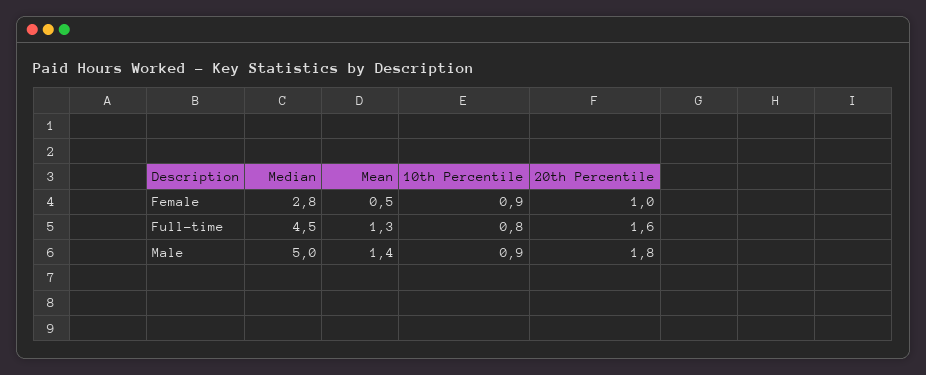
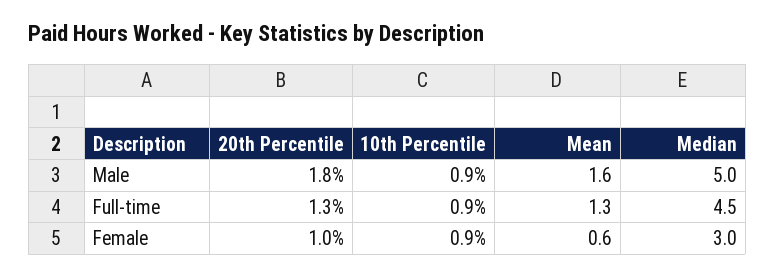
  {
    "Median": {
-     "Female": 2.8,
+     "Female": 3,
      "Full-time": 4.5,
      "Male": 5
    },
    "Mean": {
-     "Female": 0.5,
+     "Female": 0.6,
      "Full-time": 1.3,
-     "Male": 1.4
+     "Male": 1.6
    },
    "10th Percentile": {
      "Female": 0.9,
-     "Full-time": 0.8,
+     "Full-time": 0.9,
      "Male": 0.9
    },
    "20th Percentile": {
      "Female": 1,
-     "Full-time": 1.6,
+     "Full-time": 1.3,
      "Male": 1.8
    }
  }

